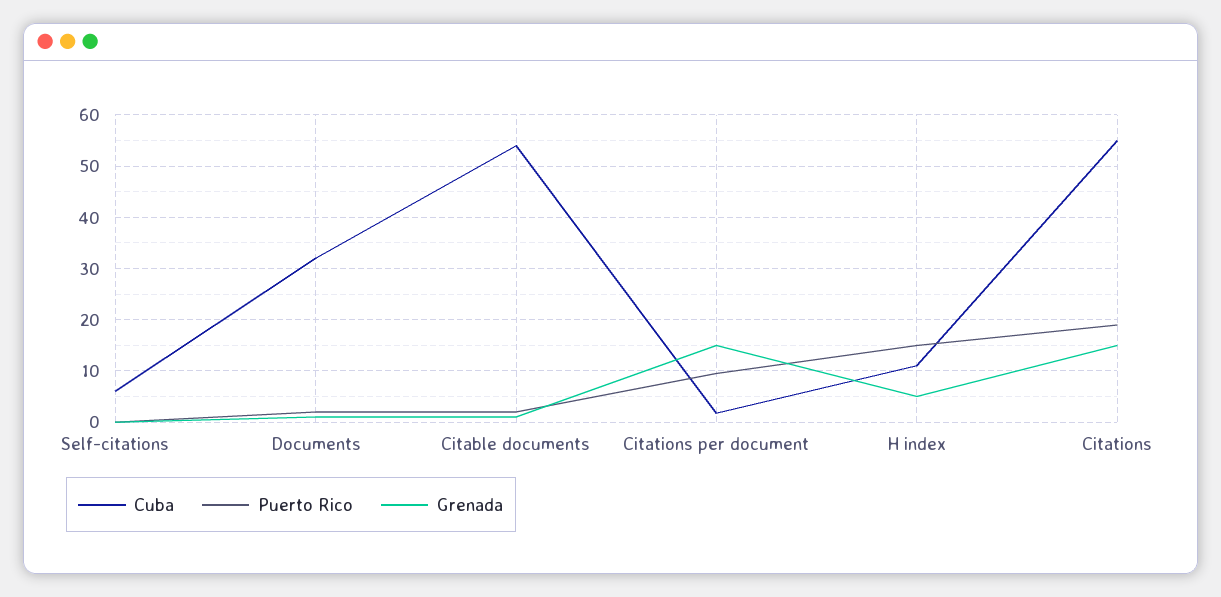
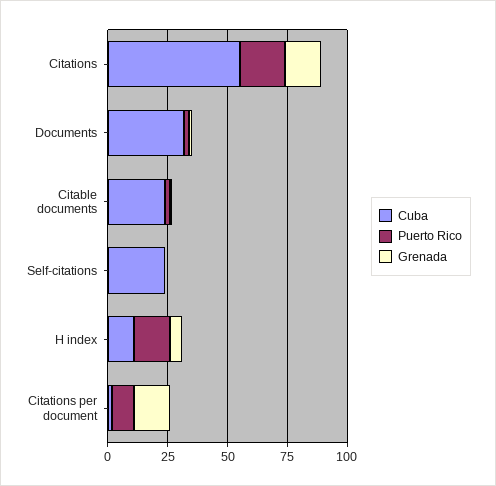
  {
    "Cuba": {
-     "Self-citations": 6,
+     "Self-citations": 25,
      "Documents": 32,
-     "Citable documents": 54,
+     "Citable documents": 25,
      "Citations per document": 2,
      "H index": 12,
      "Citations": 56
    },
    "Puerto Rico": {
      "Self-citations": 0,
      "Documents": 2,
      "Citable documents": 2,
      "Citations per document": 10,
      "H index": 16,
      "Citations": 20
    },
    "Grenada": {
      "Self-citations": 0,
      "Documents": 2,
      "Citable documents": 2,
      "Citations per document": 16,
      "H index": 6,
      "Citations": 16
    }
  }

